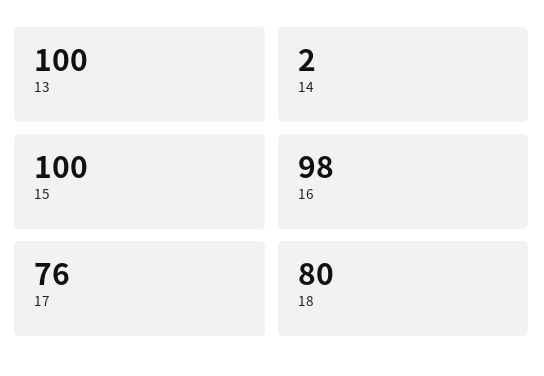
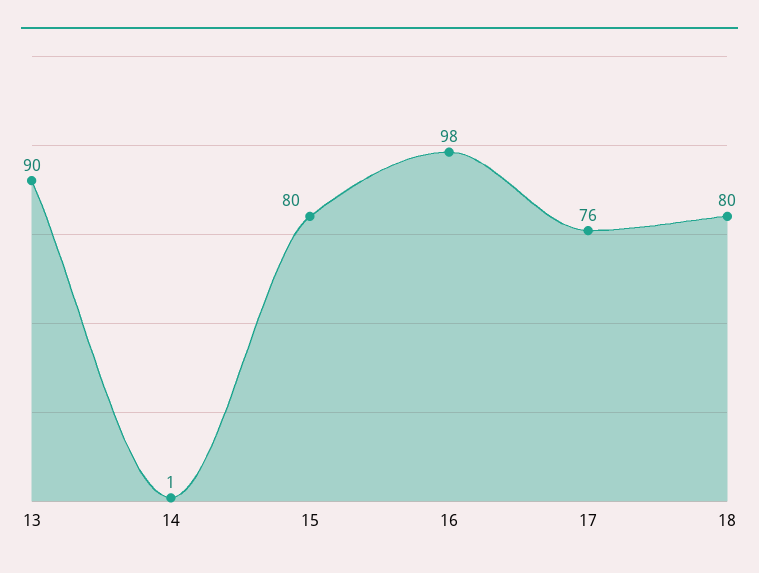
  {
-   "13": 100,
+   "13": 90,
-   "14": 2,
+   "14": 1,
-   "15": 100,
+   "15": 80,
    "16": 98,
    "17": 76,
    "18": 80
  }

